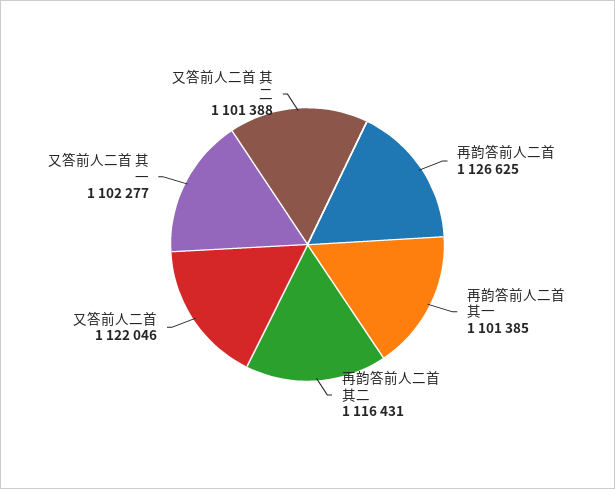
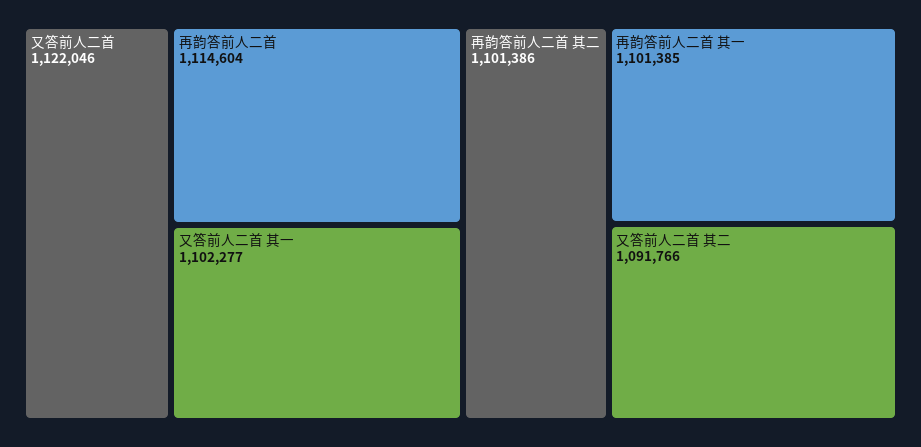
  {
-   "再韵答前人二首": 1126625,
+   "再韵答前人二首": 1114604,
    "再韵答前人二首 其一": 1101385,
-   "再韵答前人二首 其二": 1116431,
+   "再韵答前人二首 其二": 1101386,
    "又答前人二首": 1122046,
    "又答前人二首 其一": 1102277,
-   "又答前人二首 其二": 1101388
+   "又答前人二首 其二": 1091766
  }

